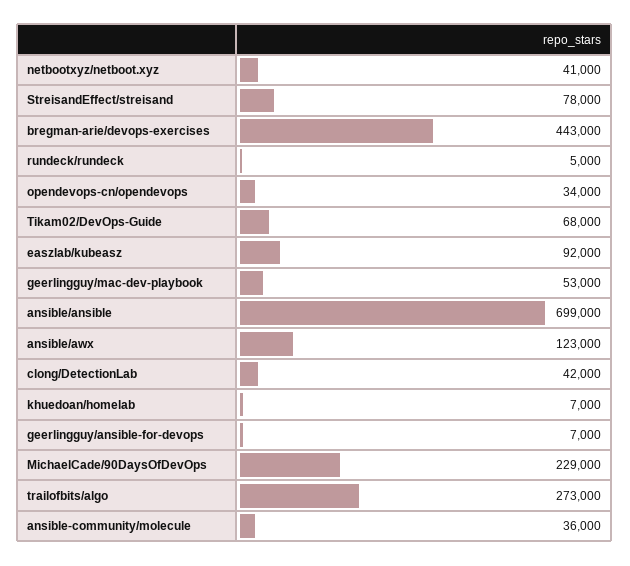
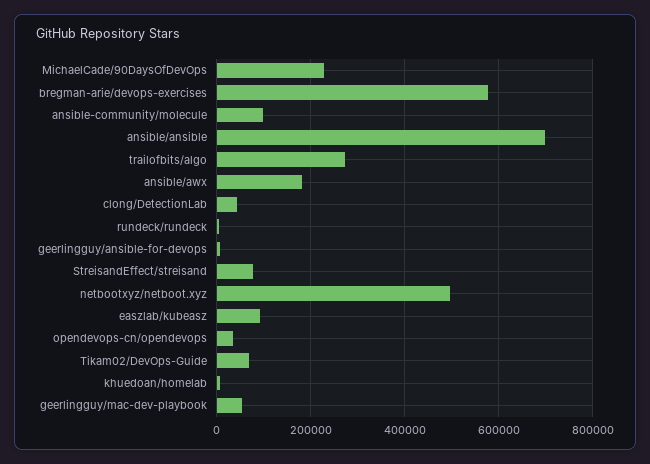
  {
-   "netbootxyz/netboot.xyz": 41000,
+   "netbootxyz/netboot.xyz": 500000,
    "StreisandEffect/streisand": 78000,
-   "bregman-arie/devops-exercises": 443000,
+   "bregman-arie/devops-exercises": 580000,
    "rundeck/rundeck": 5000,
    "opendevops-cn/opendevops": 34000,
    "Tikam02/DevOps-Guide": 68000,
    "easzlab/kubeasz": 92000,
    "geerlingguy/mac-dev-playbook": 53000,
    "ansible/ansible": 699000,
-   "ansible/awx": 123000,
+   "ansible/awx": 180000,
    "clong/DetectionLab": 42000,
    "khuedoan/homelab": 7000,
    "geerlingguy/ansible-for-devops": 7000,
    "MichaelCade/90DaysOfDevOps": 229000,
    "trailofbits/algo": 273000,
-   "ansible-community/molecule": 36000
+   "ansible-community/molecule": 100000
  }

